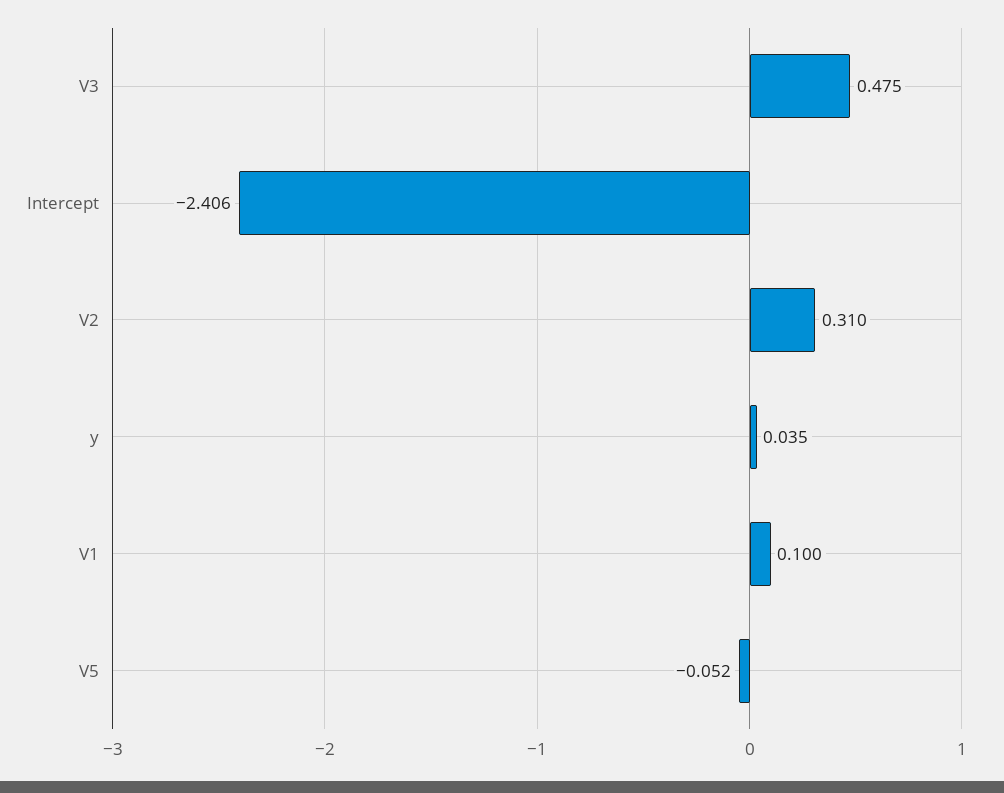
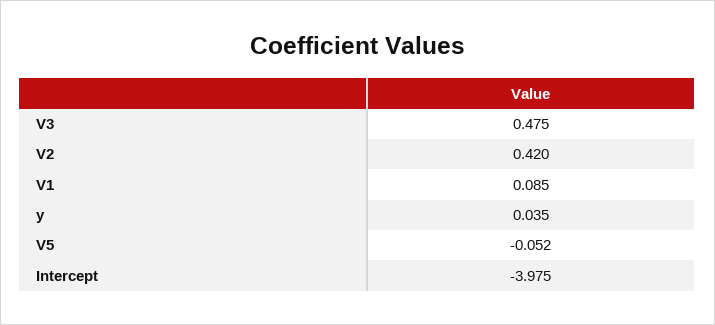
  {
    "V3": 0.475,
-   "Intercept": -2.406,
+   "Intercept": -3.975,
-   "V2": 0.31,
+   "V2": 0.42,
    "y": 0.035,
-   "V1": 0.1,
+   "V1": 0.085,
    "V5": -0.052
  }

